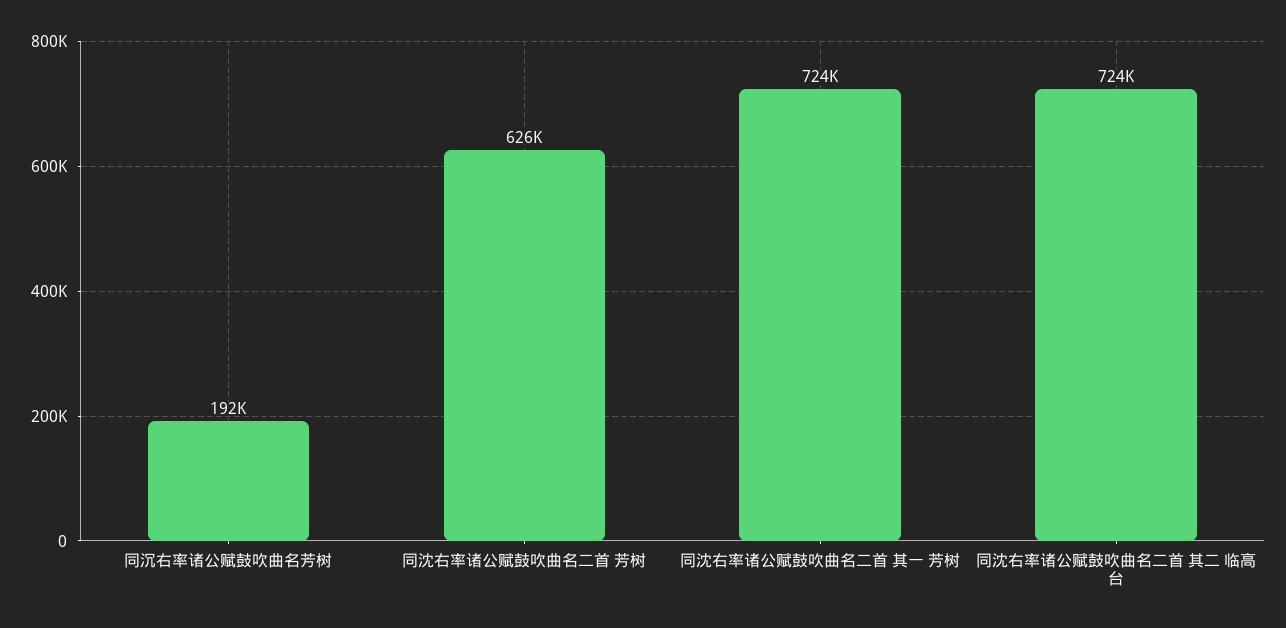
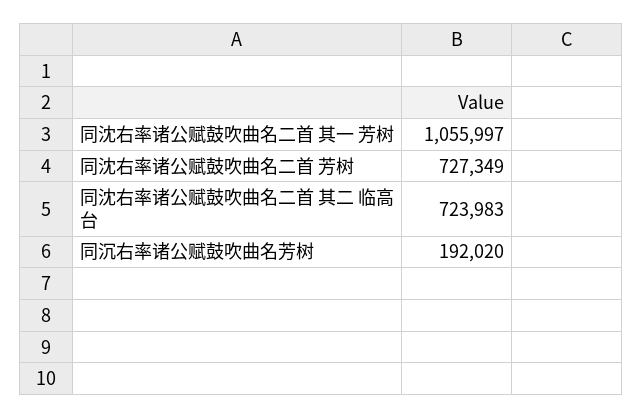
  {
    "同沉右率诸公赋鼓吹曲名芳树": 192020,
-   "同沈右率诸公赋鼓吹曲名二首 芳树": 626000,
+   "同沈右率诸公赋鼓吹曲名二首 芳树": 727349,
-   "同沈右率诸公赋鼓吹曲名二首 其一 芳树": 724000,
+   "同沈右率诸公赋鼓吹曲名二首 其一 芳树": 1055997,
    "同沈右率诸公赋鼓吹曲名二首 其二 临高台": 723983
  }

